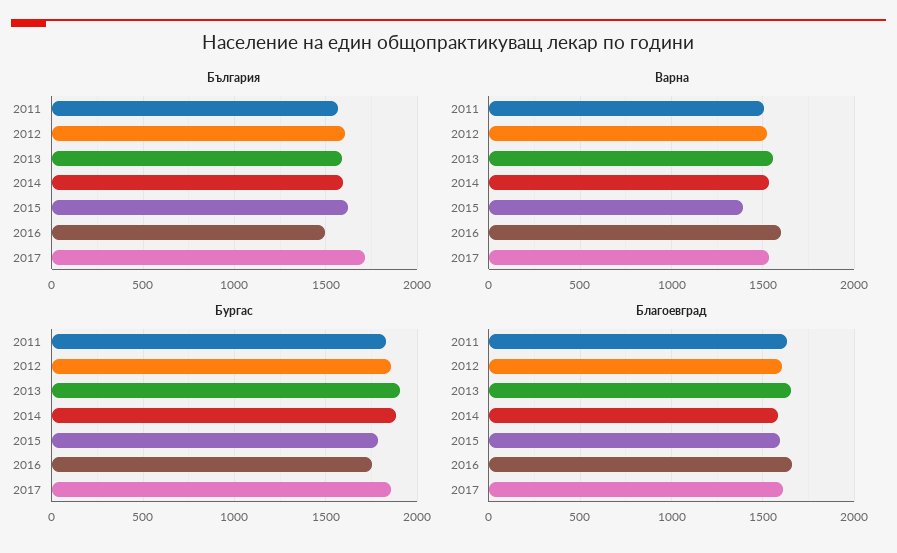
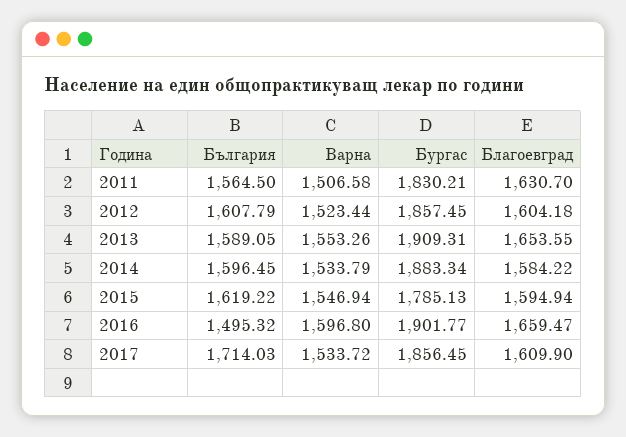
  {
    "България": {
      "2011": 1564.5,
      "2012": 1607.79,
      "2013": 1589.05,
      "2014": 1596.45,
      "2015": 1619.22,
      "2016": 1495.32,
      "2017": 1714.03
    },
    "Варна": {
      "2011": 1506.58,
      "2012": 1523.44,
      "2013": 1553.26,
      "2014": 1533.79,
-     "2015": 1400,
+     "2015": 1546.94,
      "2016": 1596.8,
      "2017": 1533.72
    },
    "Бургас": {
      "2011": 1830.21,
      "2012": 1857.45,
      "2013": 1909.31,
      "2014": 1883.34,
      "2015": 1785.13,
-     "2016": 1750,
+     "2016": 1901.77,
      "2017": 1856.45
    },
    "Благоевград": {
      "2011": 1630.7,
      "2012": 1604.18,
      "2013": 1653.55,
      "2014": 1584.22,
      "2015": 1594.94,
      "2016": 1659.47,
      "2017": 1609.9
    }
  }

